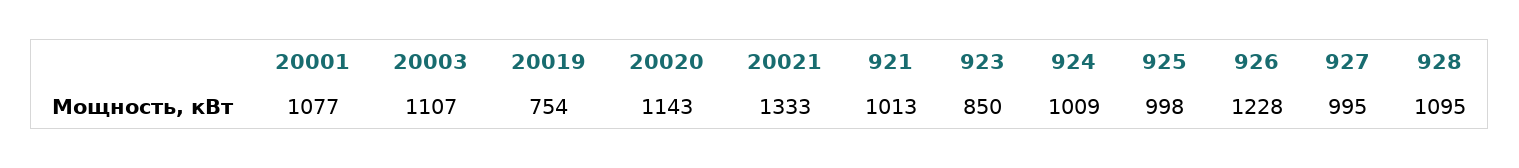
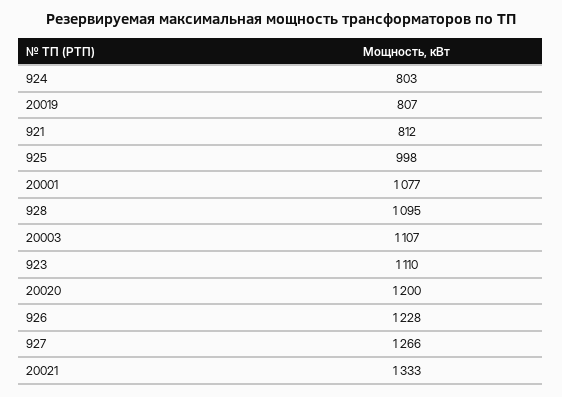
  {
    "20001": 1077,
    "20003": 1107,
-   "20019": 754,
+   "20019": 807,
-   "20020": 1143,
+   "20020": 1200,
    "20021": 1333,
-   "921": 1013,
+   "921": 812,
-   "923": 850,
+   "923": 1110,
-   "924": 1009,
+   "924": 803,
    "925": 998,
    "926": 1228,
-   "927": 995,
+   "927": 1266,
    "928": 1095
  }

